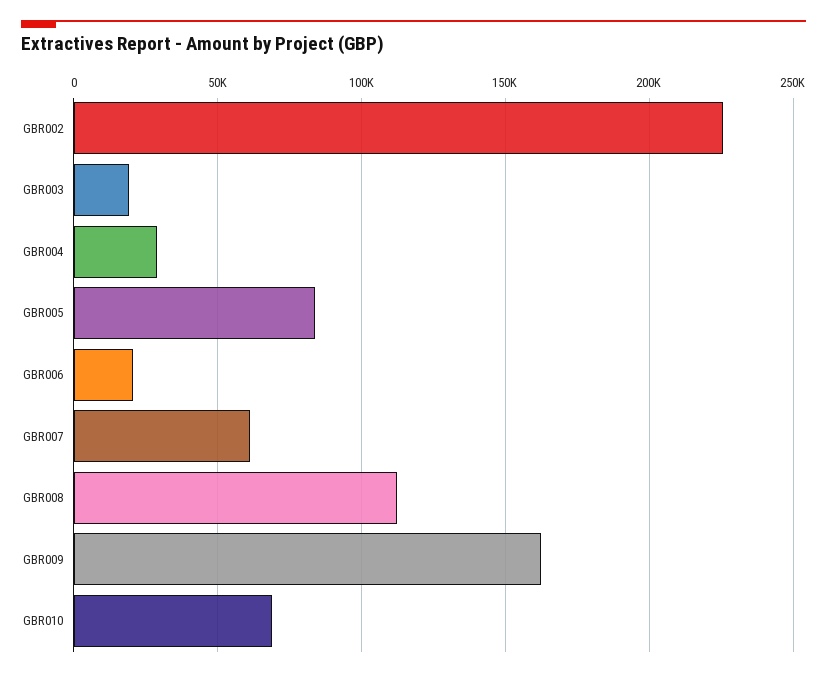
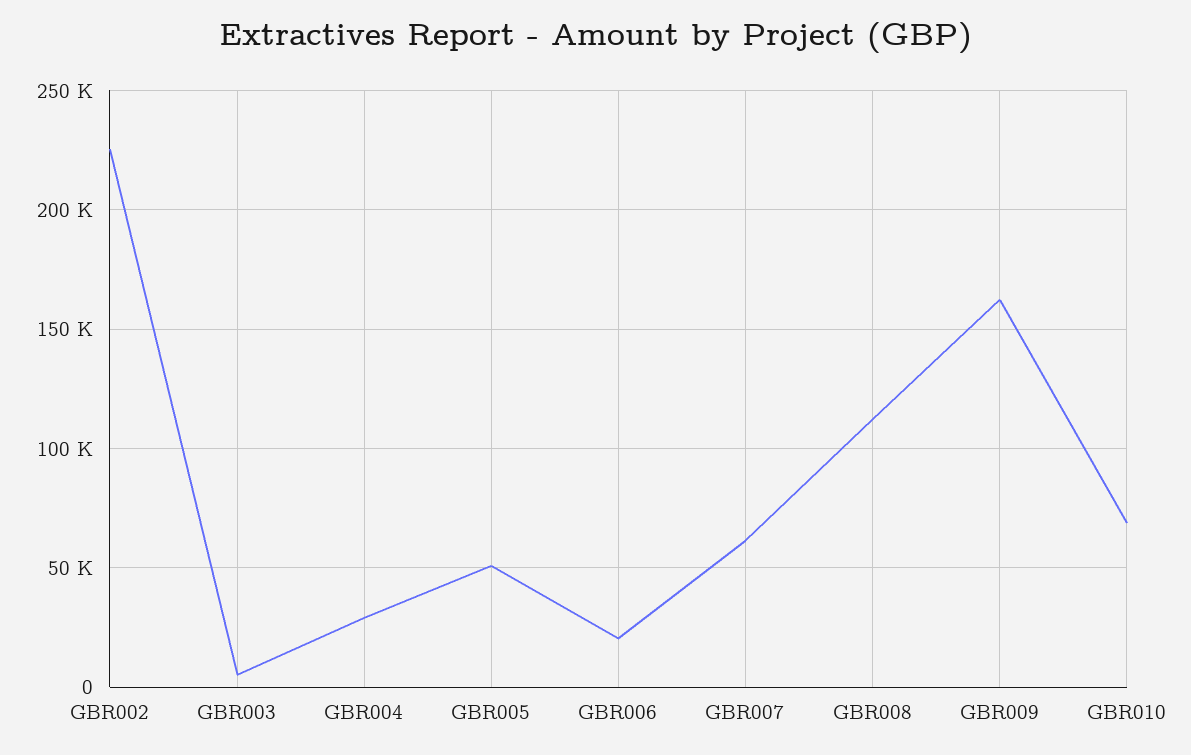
  {
    "GBR002": 225000,
-   "GBR003": 20000,
+   "GBR003": 5000,
    "GBR004": 30000,
-   "GBR005": 85000,
+   "GBR005": 50000,
    "GBR006": 20000,
    "GBR007": 60000,
    "GBR008": 110000,
    "GBR009": 160000,
    "GBR010": 70000
  }

